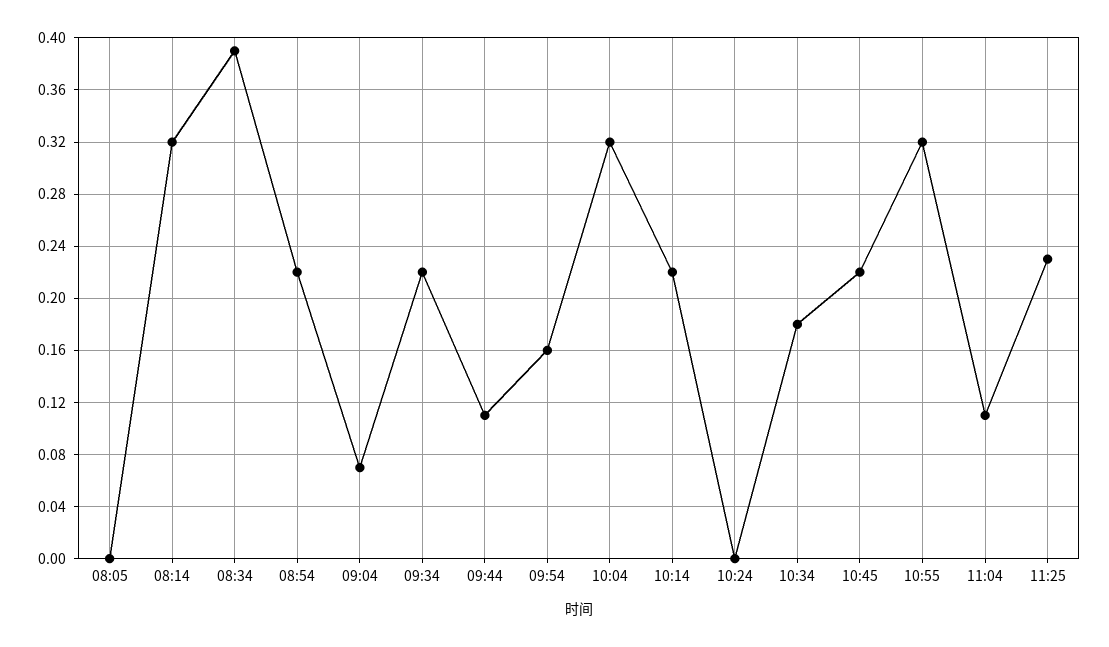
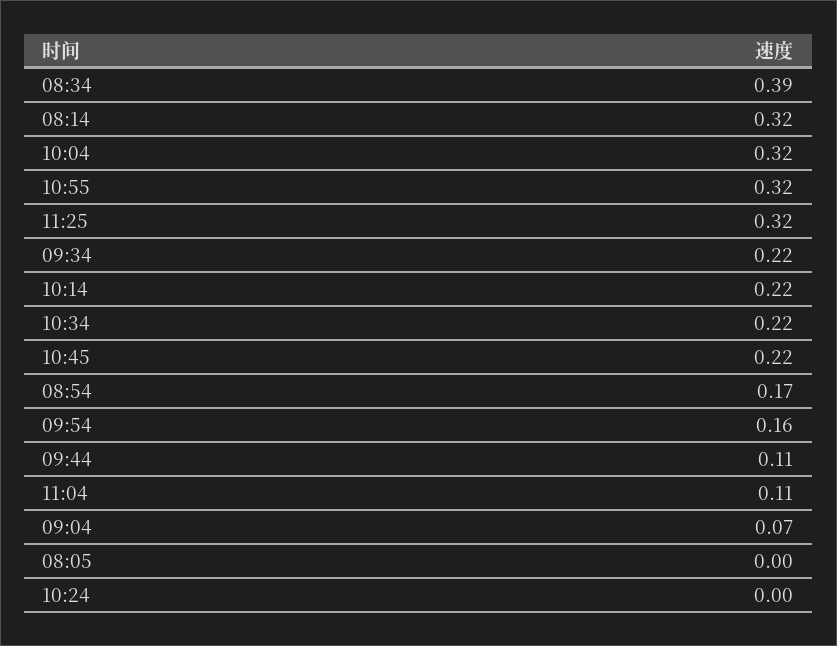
  {
    "08:05": 0,
    "08:14": 0.32,
    "08:34": 0.39,
-   "08:54": 0.22,
+   "08:54": 0.17,
    "09:04": 0.07,
    "09:34": 0.22,
    "09:44": 0.11,
    "09:54": 0.16,
    "10:04": 0.32,
    "10:14": 0.22,
    "10:24": 0,
-   "10:34": 0.18,
+   "10:34": 0.22,
    "10:45": 0.22,
    "10:55": 0.32,
    "11:04": 0.11,
-   "11:25": 0.23
+   "11:25": 0.32
  }

